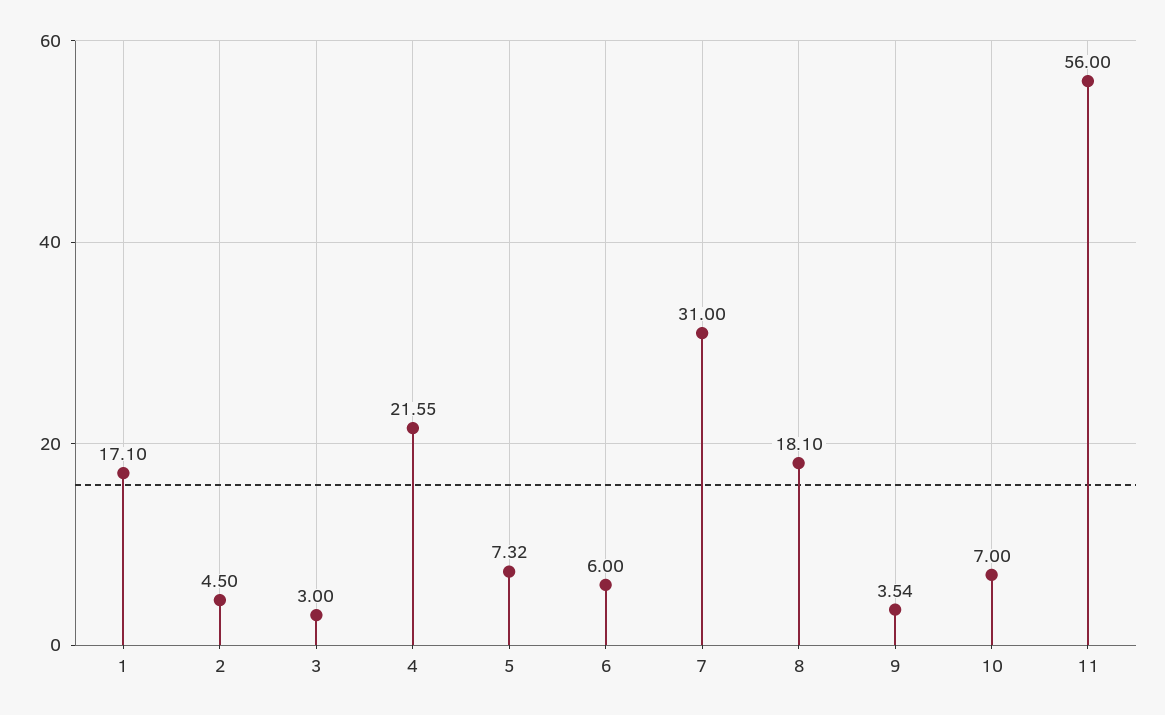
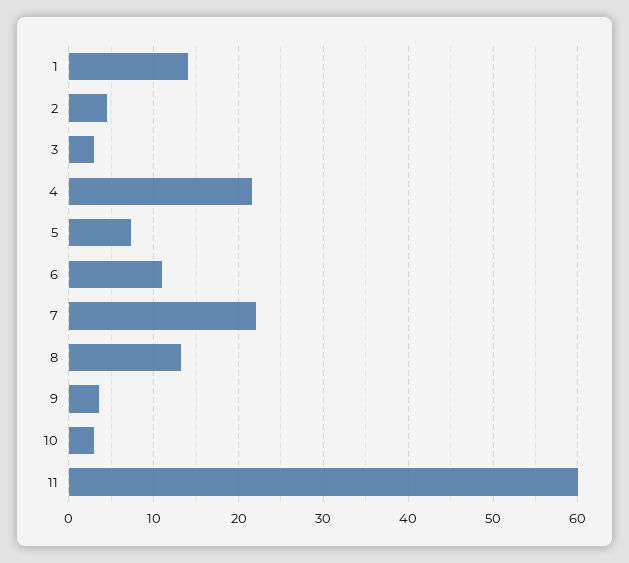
  {
-   "1": 17.1,
+   "1": 14,
    "2": 4.5,
    "3": 3,
    "4": 21.55,
    "5": 7.32,
-   "6": 6,
+   "6": 11,
-   "7": 31,
+   "7": 22,
-   "8": 18.1,
+   "8": 13,
    "9": 3.54,
-   "10": 7,
+   "10": 3,
-   "11": 56
+   "11": 60
  }

